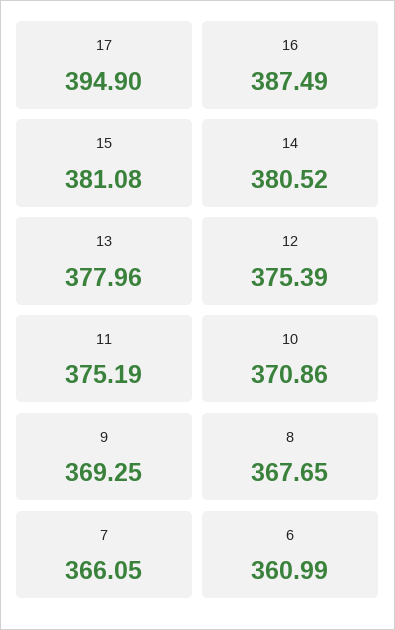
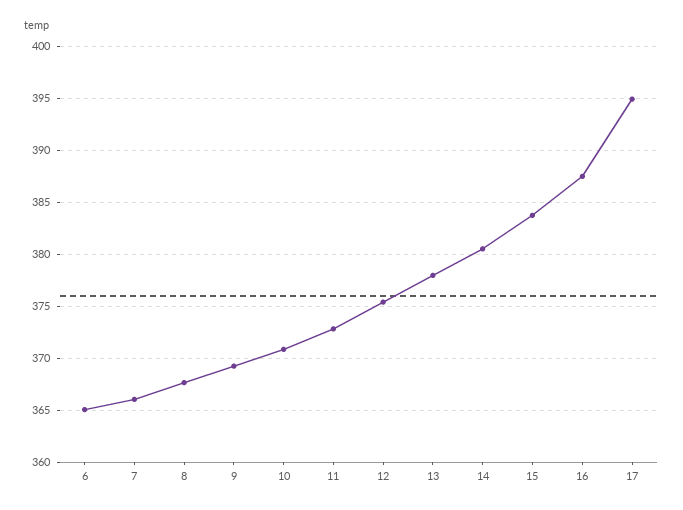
  {
    "17": 394.9,
    "16": 387.49,
-   "15": 381.08,
+   "15": 384,
    "14": 380.52,
    "13": 377.96,
    "12": 375.39,
-   "11": 375.19,
+   "11": 373,
    "10": 370.86,
    "9": 369.25,
    "8": 367.65,
    "7": 366.05,
-   "6": 360.99
+   "6": 365
  }

